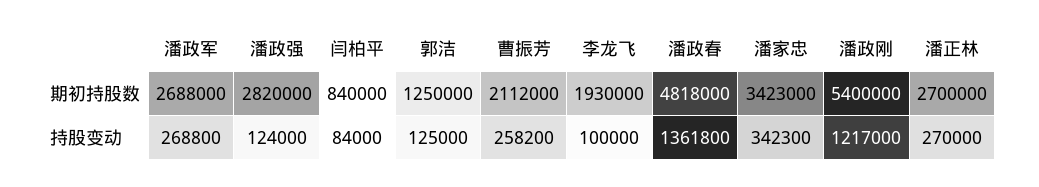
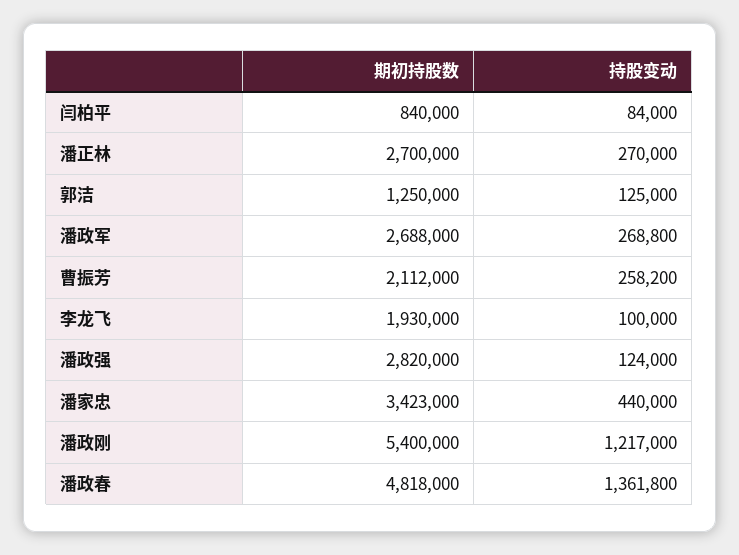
  {
    "潘政军": {
      "期初持股数": 2688000,
      "持股变动": 268800
    },
    "潘政强": {
      "期初持股数": 2820000,
      "持股变动": 124000
    },
    "闫柏平": {
      "期初持股数": 840000,
      "持股变动": 84000
    },
    "郭洁": {
      "期初持股数": 1250000,
      "持股变动": 125000
    },
    "曹振芳": {
      "期初持股数": 2112000,
      "持股变动": 258200
    },
    "李龙飞": {
      "期初持股数": 1930000,
      "持股变动": 100000
    },
    "潘政春": {
      "期初持股数": 4818000,
      "持股变动": 1361800
    },
    "潘家忠": {
      "期初持股数": 3423000,
-     "持股变动": 342300
+     "持股变动": 440000
    },
    "潘政刚": {
      "期初持股数": 5400000,
      "持股变动": 1217000
    },
    "潘正林": {
      "期初持股数": 2700000,
      "持股变动": 270000
    }
  }

